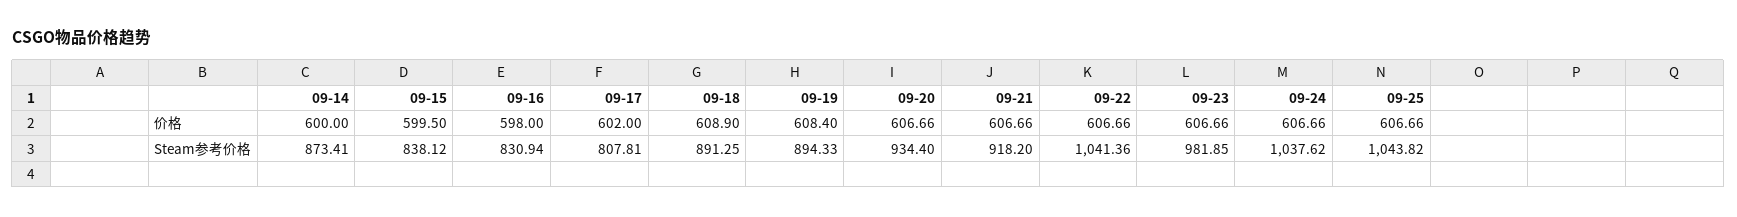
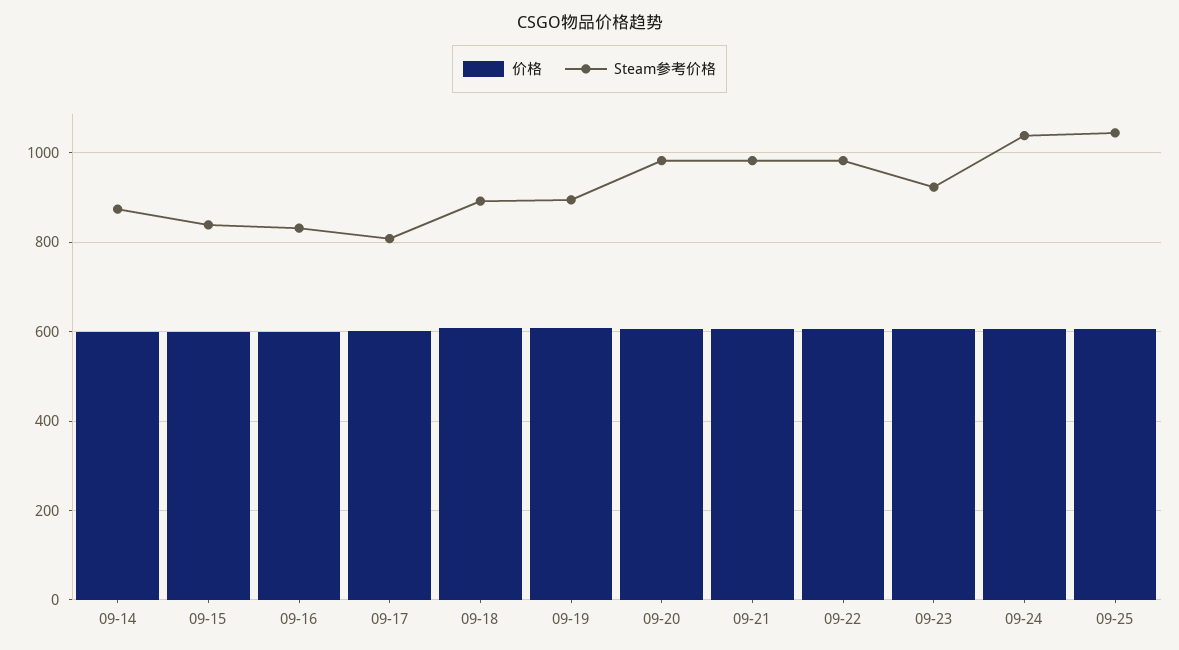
  {
    "价格": {
      "09-14": 600,
      "09-15": 599.5,
      "09-16": 598,
      "09-17": 602,
      "09-18": 608.9,
      "09-19": 608.4,
      "09-20": 606.66,
      "09-21": 606.66,
      "09-22": 606.66,
      "09-23": 606.66,
      "09-24": 606.66,
      "09-25": 606.66
    },
    "Steam参考价格": {
      "09-14": 873.41,
      "09-15": 838.12,
      "09-16": 830.94,
      "09-17": 807.81,
      "09-18": 891.25,
      "09-19": 894.33,
-     "09-20": 934.4,
+     "09-20": 980,
-     "09-21": 918.2,
+     "09-21": 980,
-     "09-22": 1041.36,
+     "09-22": 980,
-     "09-23": 981.85,
+     "09-23": 920,
      "09-24": 1037.62,
      "09-25": 1043.82
    }
  }

